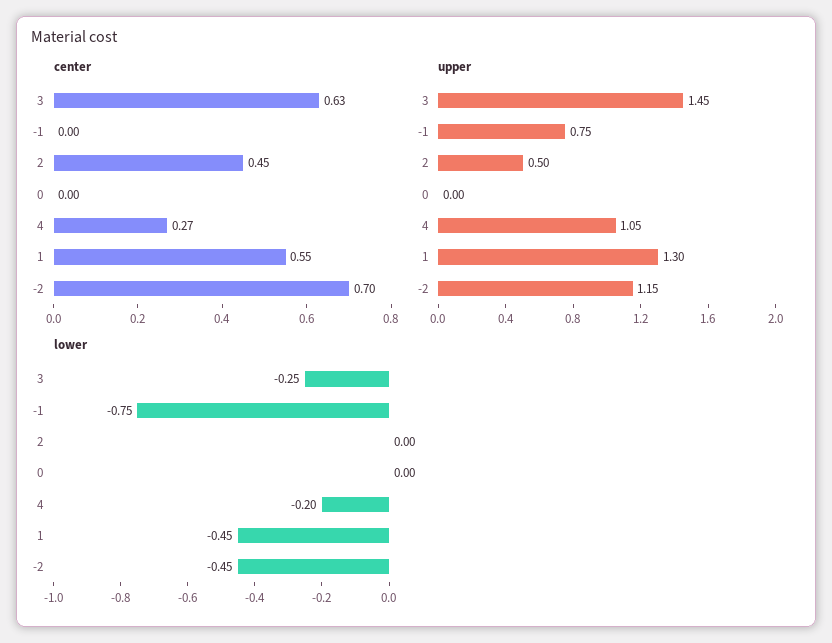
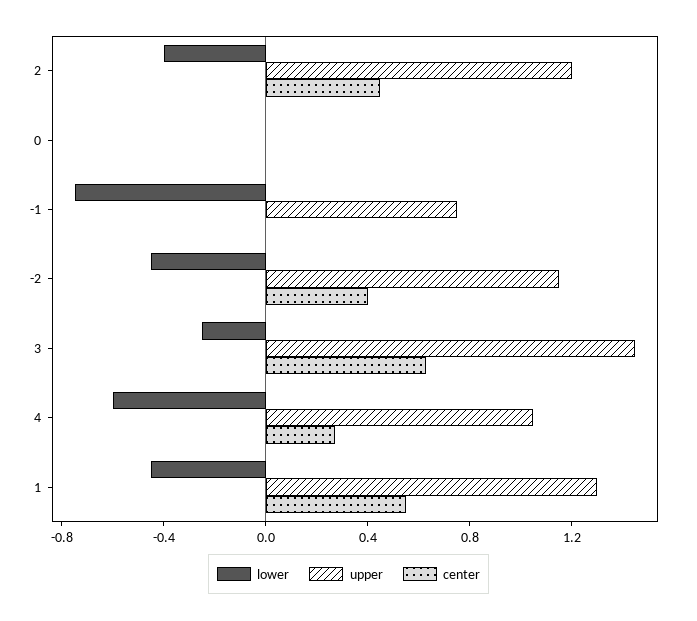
  {
    "center": {
      "3": 0.63,
      "-1": 0,
      "2": 0.45,
      "0": 0,
      "4": 0.27,
      "1": 0.55,
-     "-2": 0.7
+     "-2": 0.4
    },
    "upper": {
      "3": 1.45,
      "-1": 0.75,
-     "2": 0.5,
+     "2": 1.2,
      "0": 0,
      "4": 1.05,
      "1": 1.3,
      "-2": 1.15
    },
    "lower": {
      "3": -0.25,
      "-1": -0.75,
-     "2": 0,
+     "2": -0.4,
      "0": 0,
-     "4": -0.2,
+     "4": -0.6,
      "1": -0.45,
      "-2": -0.45
    }
  }

